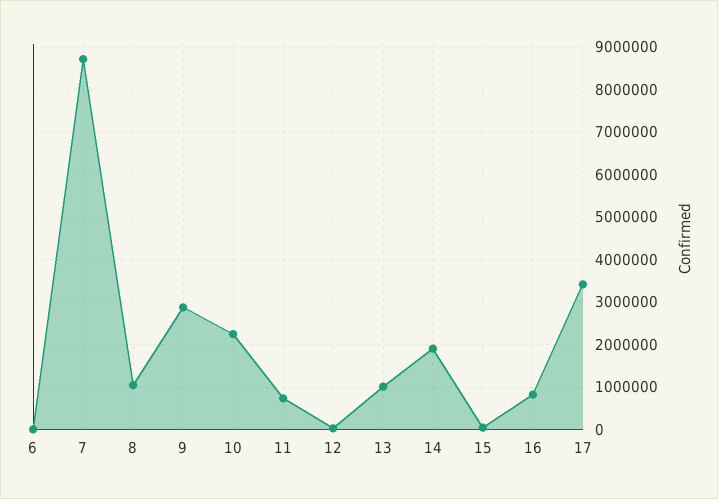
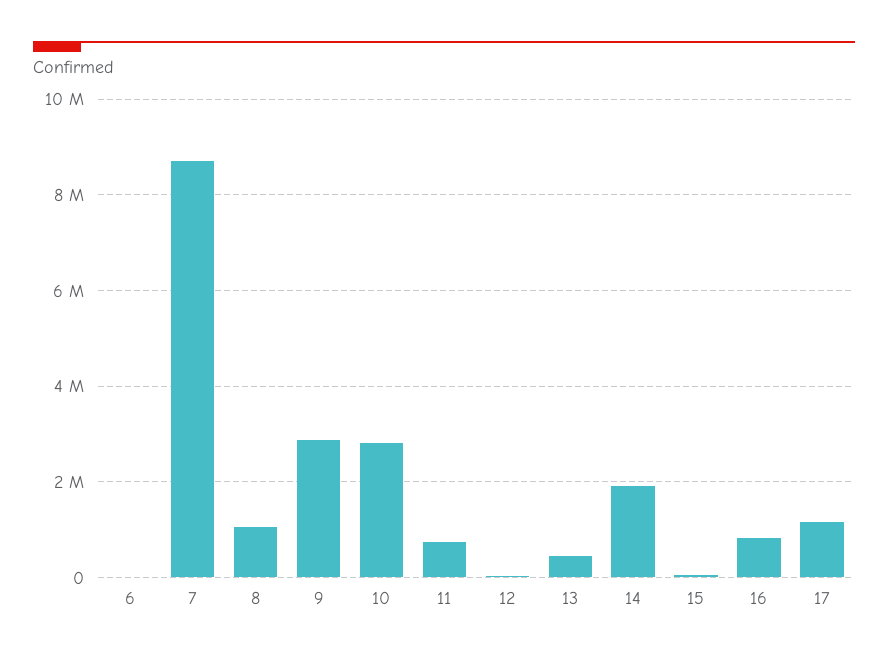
  {
    "6": 0,
    "7": 8800000,
    "8": 1000000,
    "9": 2800000,
-   "10": 2200000,
+   "10": 2800000,
    "11": 800000,
    "12": 0,
-   "13": 1000000,
+   "13": 400000,
    "14": 2000000,
    "15": 0,
    "16": 800000,
-   "17": 3400000
+   "17": 1200000
  }

